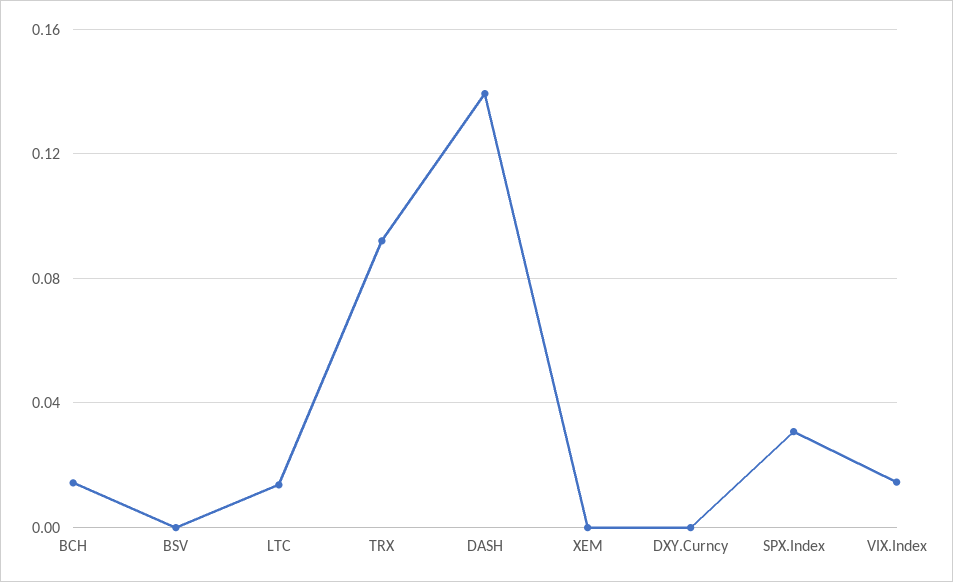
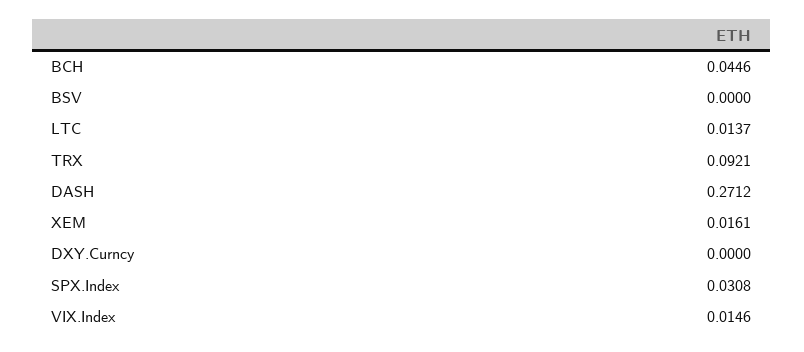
  {
-   "BCH": 0.015,
+   "BCH": 0.0446,
    "BSV": 0,
    "LTC": 0.0137,
    "TRX": 0.0921,
-   "DASH": 0.14,
+   "DASH": 0.2712,
-   "XEM": 0,
+   "XEM": 0.0161,
    "DXY.Curncy": 0,
    "SPX.Index": 0.0308,
    "VIX.Index": 0.0146
  }

